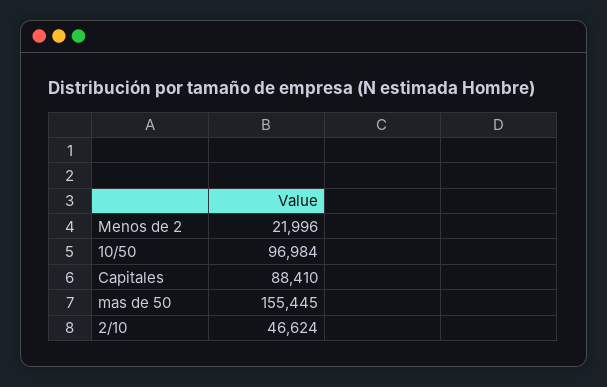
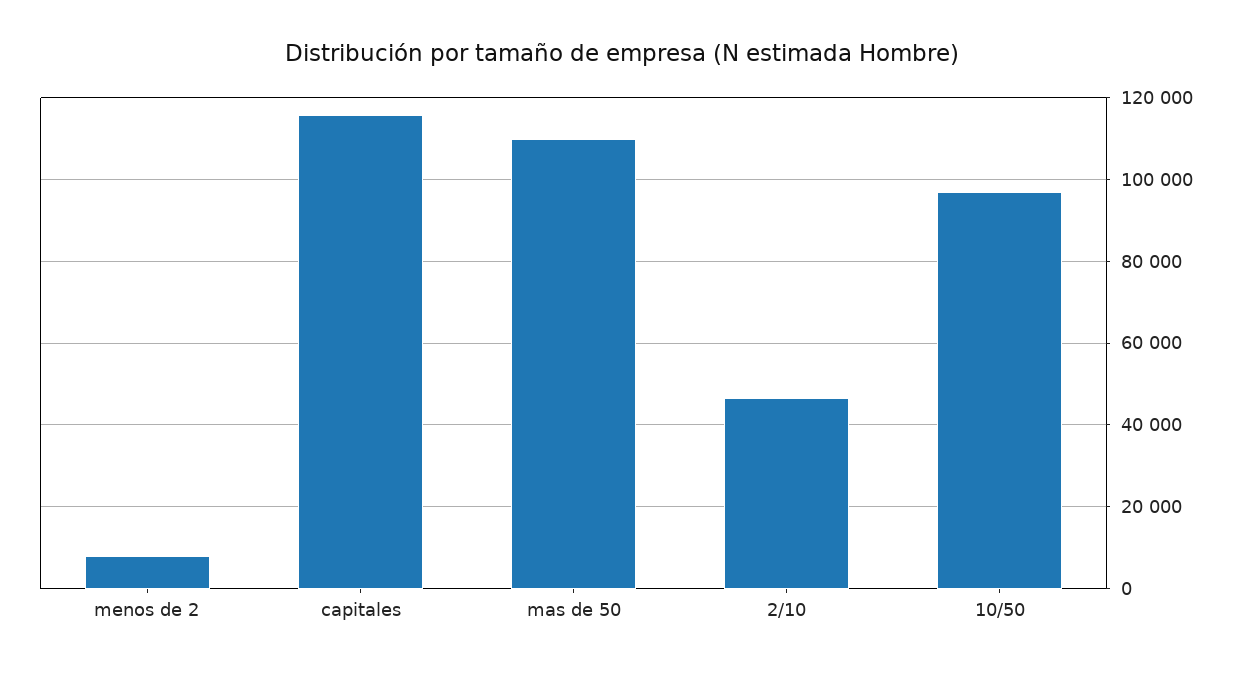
  {
-   "Menos de 2": 21996,
+   "Menos de 2": 8000,
    "10/50": 96984,
-   "Capitales": 88410,
+   "Capitales": 116000,
-   "mas de 50": 155445,
+   "mas de 50": 110000,
    "2/10": 46624
  }

